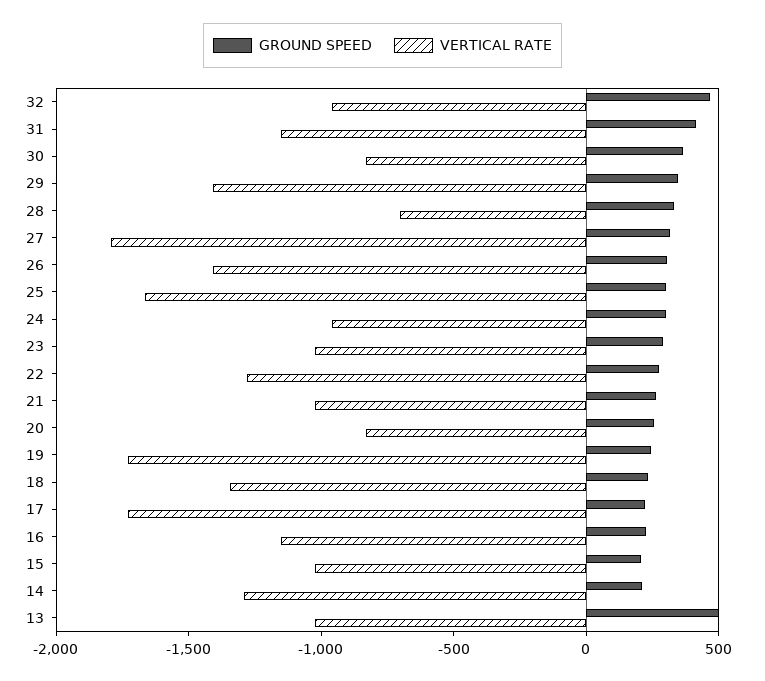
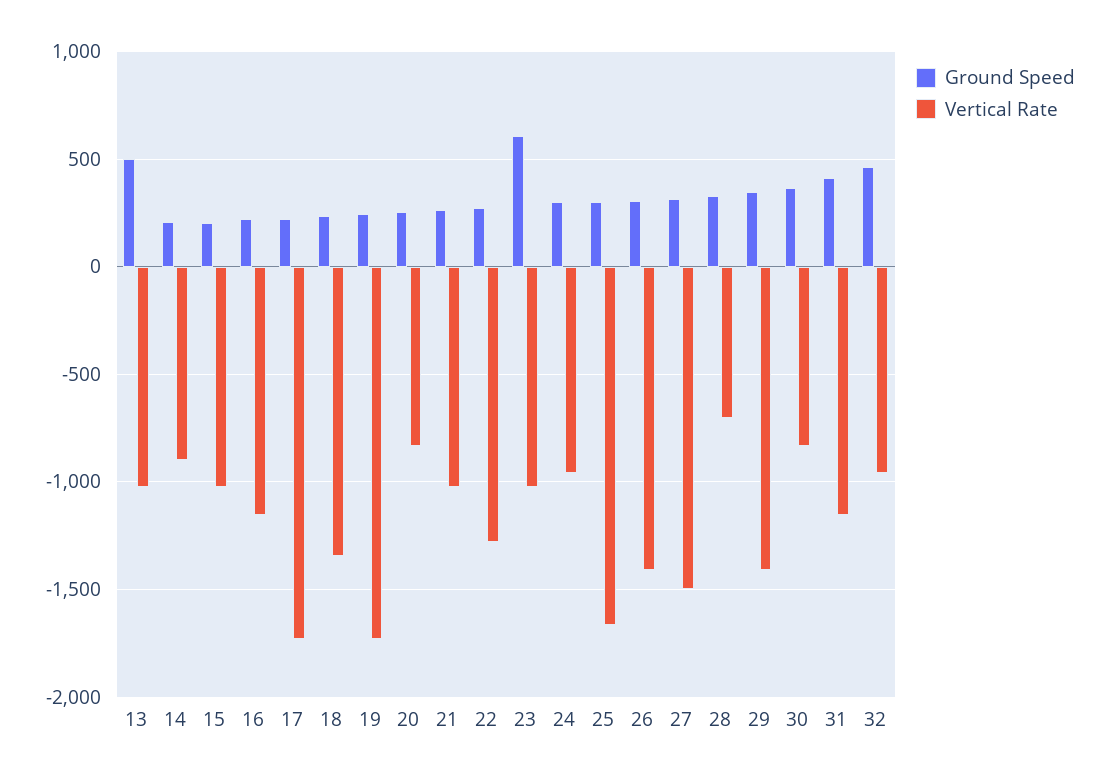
  {
    "GROUND SPEED": {
      "32": 450,
      "31": 400,
      "30": 350,
      "29": 350,
      "28": 350,
      "27": 300,
      "26": 300,
      "25": 300,
      "24": 300,
-     "23": 300,
+     "23": 600,
      "22": 250,
      "21": 250,
      "20": 250,
      "19": 250,
      "18": 250,
      "17": 200,
      "16": 200,
      "15": 200,
      "14": 200,
      "13": 500
    },
    "VERTICAL RATE": {
      "32": -950,
      "31": -1150,
      "30": -850,
      "29": -1400,
      "28": -700,
-     "27": -1800,
+     "27": -1500,
      "26": -1400,
      "25": -1650,
      "24": -950,
      "23": -1000,
      "22": -1300,
      "21": -1000,
      "20": -850,
      "19": -1750,
      "18": -1350,
      "17": -1750,
      "16": -1150,
      "15": -1000,
-     "14": -1300,
+     "14": -900,
      "13": -1000
    }
  }

